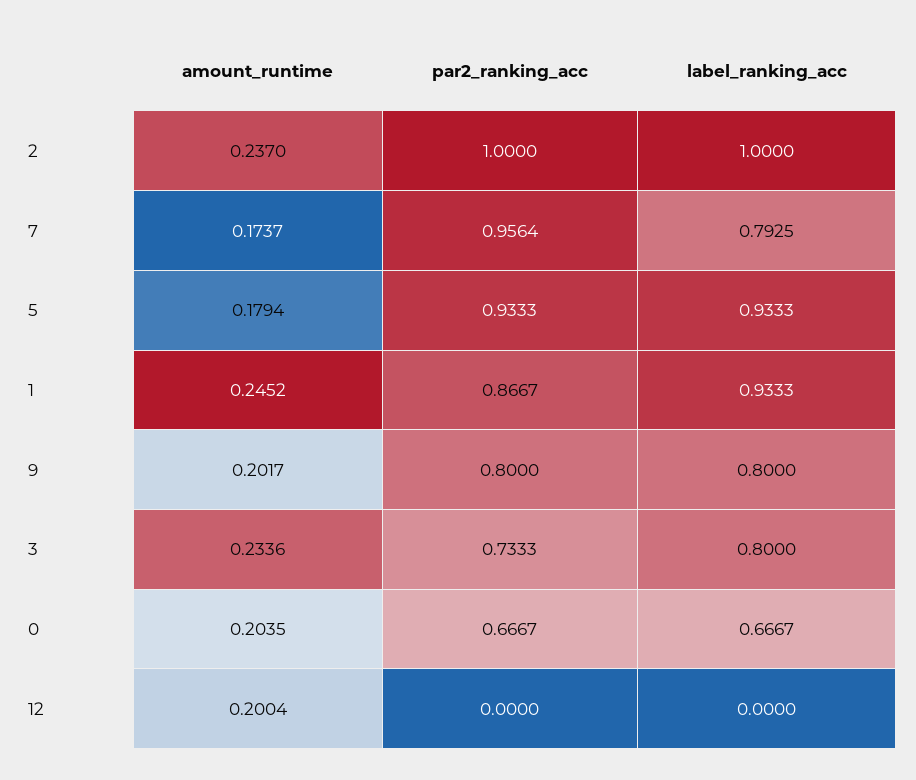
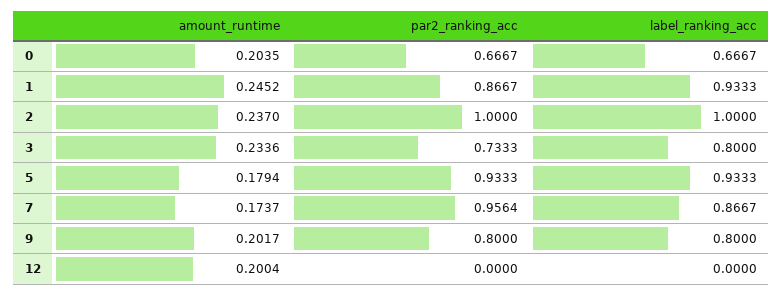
  {
    "amount_runtime": {
      "2": 0.237,
      "7": 0.1737,
      "5": 0.1794,
      "1": 0.2452,
      "9": 0.2017,
      "3": 0.2336,
      "0": 0.2035,
      "12": 0.2004
    },
    "par2_ranking_acc": {
      "2": 1,
      "7": 0.9564,
      "5": 0.9333,
      "1": 0.8667,
      "9": 0.8,
      "3": 0.7333,
      "0": 0.6667,
      "12": 0
    },
    "label_ranking_acc": {
      "2": 1,
-     "7": 0.7925,
+     "7": 0.8667,
      "5": 0.9333,
      "1": 0.9333,
      "9": 0.8,
      "3": 0.8,
      "0": 0.6667,
      "12": 0
    }
  }

